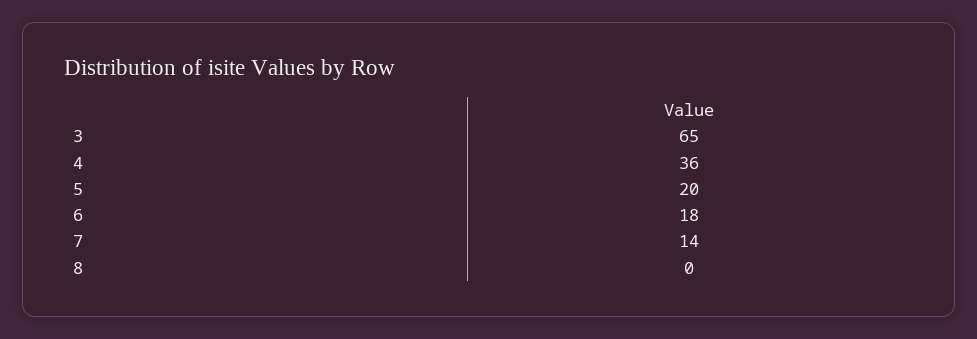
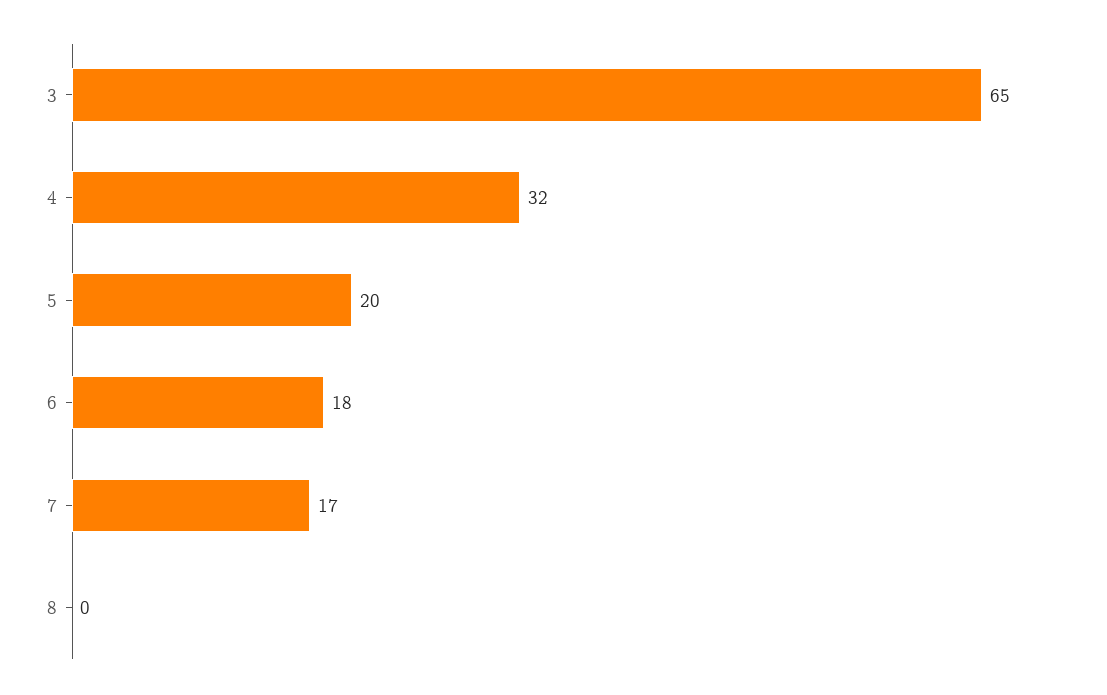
  {
    "3": 65,
-   "4": 36,
+   "4": 32,
    "5": 20,
    "6": 18,
-   "7": 14,
+   "7": 17,
    "8": 0
  }

